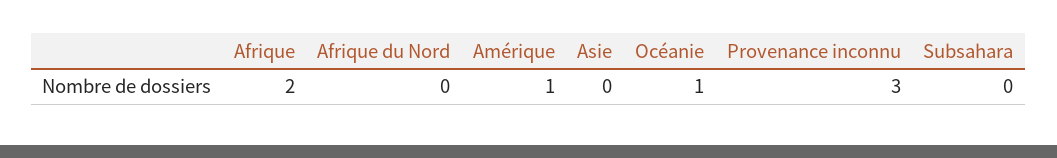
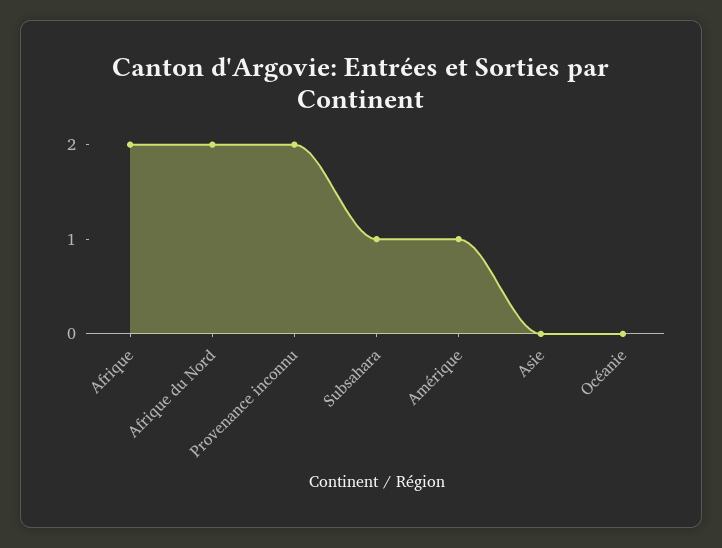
  {
    "Afrique": 2,
-   "Afrique du Nord": 0,
+   "Afrique du Nord": 2,
    "Amérique": 1,
    "Asie": 0,
-   "Océanie": 1,
+   "Océanie": 0,
-   "Provenance inconnu": 3,
+   "Provenance inconnu": 2,
-   "Subsahara": 0
+   "Subsahara": 1
  }

